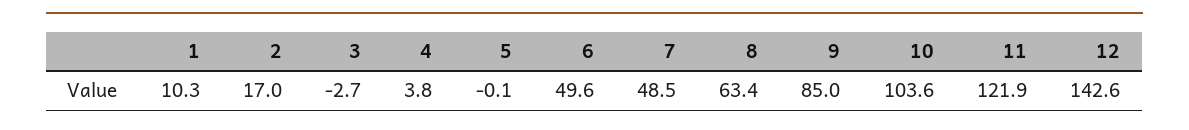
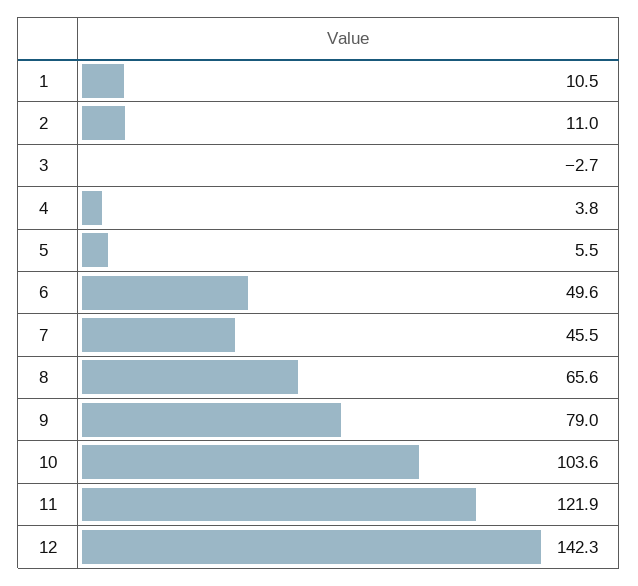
  {
-   "1": 10.3,
+   "1": 10.5,
-   "2": 17,
+   "2": 11,
    "3": -2.7,
    "4": 3.8,
-   "5": -0.1,
+   "5": 5.5,
    "6": 49.6,
-   "7": 48.5,
+   "7": 45.5,
-   "8": 63.4,
+   "8": 65.6,
-   "9": 85,
+   "9": 79,
    "10": 103.6,
    "11": 121.9,
-   "12": 142.6
+   "12": 142.3
  }

